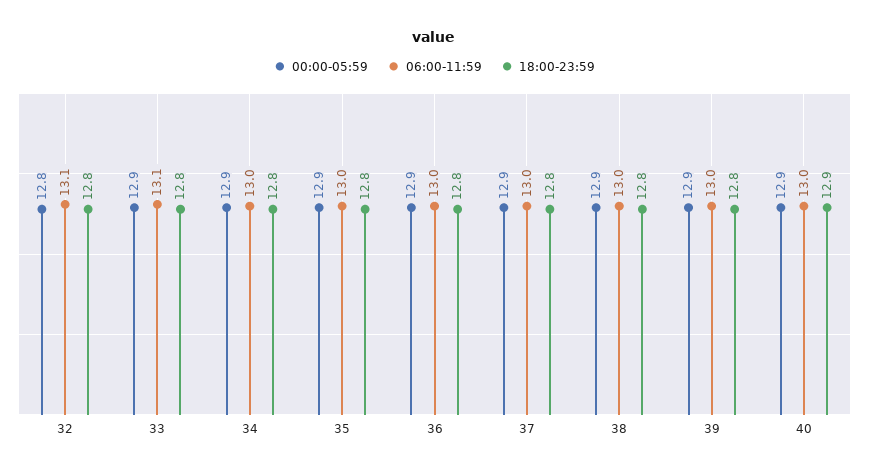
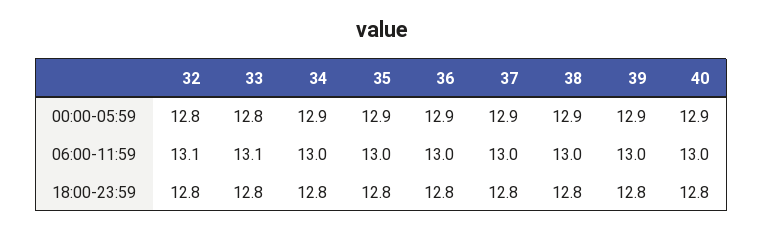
  {
    "00:00-05:59": {
      "32": 12.8,
-     "33": 12.9,
+     "33": 12.8,
      "34": 12.9,
      "35": 12.9,
      "36": 12.9,
      "37": 12.9,
      "38": 12.9,
      "39": 12.9,
      "40": 12.9
    },
    "06:00-11:59": {
      "32": 13.1,
      "33": 13.1,
      "34": 13,
      "35": 13,
      "36": 13,
      "37": 13,
      "38": 13,
      "39": 13,
      "40": 13
    },
    "18:00-23:59": {
      "32": 12.8,
      "33": 12.8,
      "34": 12.8,
      "35": 12.8,
      "36": 12.8,
      "37": 12.8,
      "38": 12.8,
      "39": 12.8,
-     "40": 12.9
+     "40": 12.8
    }
  }

